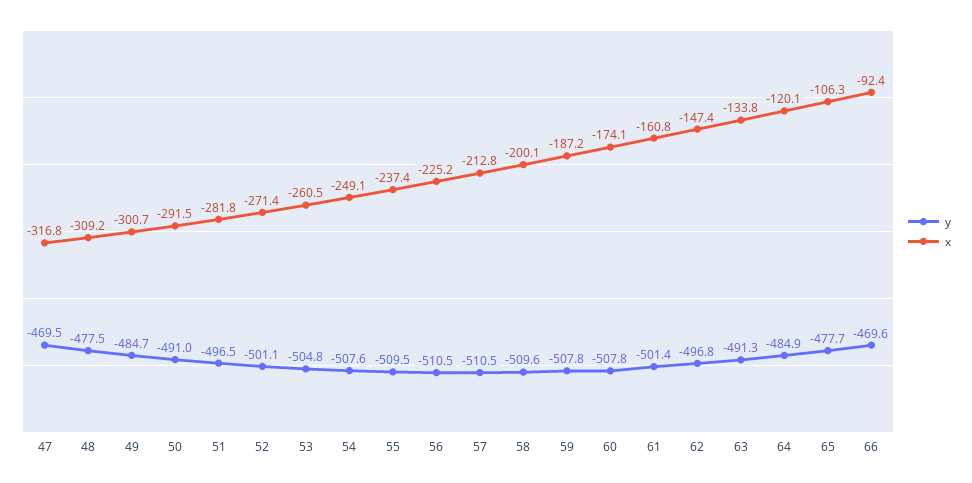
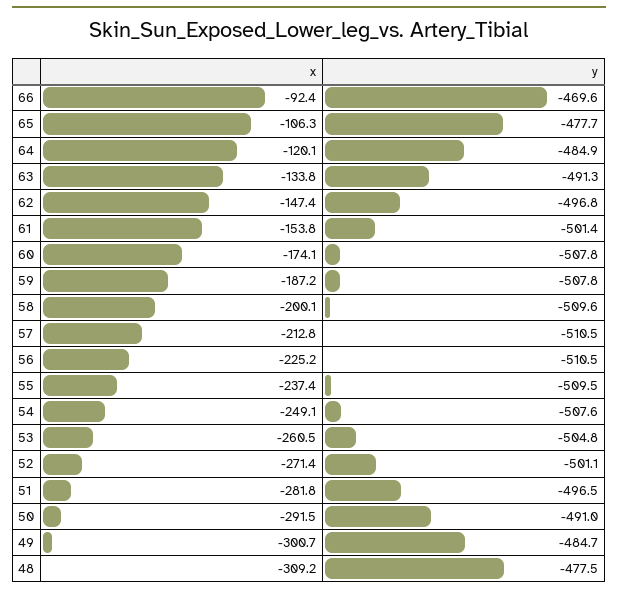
  {
    "y": {
-     "47": -469.5,
      "48": -477.5,
      "49": -484.7,
      "50": -491,
      "51": -496.5,
      "52": -501.1,
      "53": -504.8,
      "54": -507.6,
      "55": -509.5,
      "56": -510.5,
      "57": -510.5,
      "58": -509.6,
      "59": -507.8,
      "60": -507.8,
      "61": -501.4,
      "62": -496.8,
      "63": -491.3,
      "64": -484.9,
      "65": -477.7,
      "66": -469.6
    },
    "x": {
-     "47": -316.8,
      "48": -309.2,
      "49": -300.7,
      "50": -291.5,
      "51": -281.8,
      "52": -271.4,
      "53": -260.5,
      "54": -249.1,
      "55": -237.4,
      "56": -225.2,
      "57": -212.8,
      "58": -200.1,
      "59": -187.2,
      "60": -174.1,
-     "61": -160.8,
+     "61": -153.8,
      "62": -147.4,
      "63": -133.8,
      "64": -120.1,
      "65": -106.3,
      "66": -92.4
    }
  }

